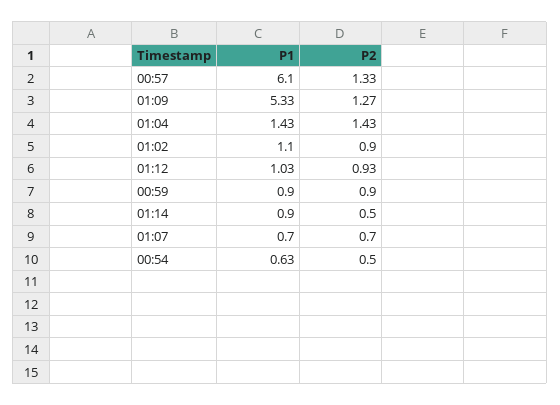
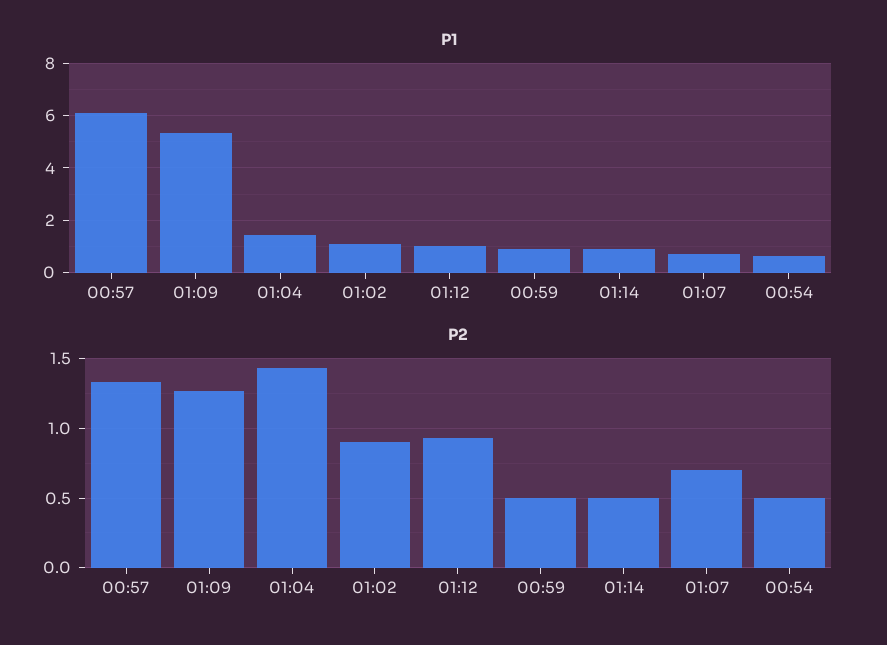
  {
    "P1": {
      "00:57": 6.1,
      "01:09": 5.33,
      "01:04": 1.43,
      "01:02": 1.1,
      "01:12": 1.03,
      "00:59": 0.9,
      "01:14": 0.9,
      "01:07": 0.7,
      "00:54": 0.63
    },
    "P2": {
      "00:57": 1.33,
      "01:09": 1.27,
      "01:04": 1.43,
      "01:02": 0.9,
      "01:12": 0.93,
-     "00:59": 0.9,
+     "00:59": 0.5,
      "01:14": 0.5,
      "01:07": 0.7,
      "00:54": 0.5
    }
  }

